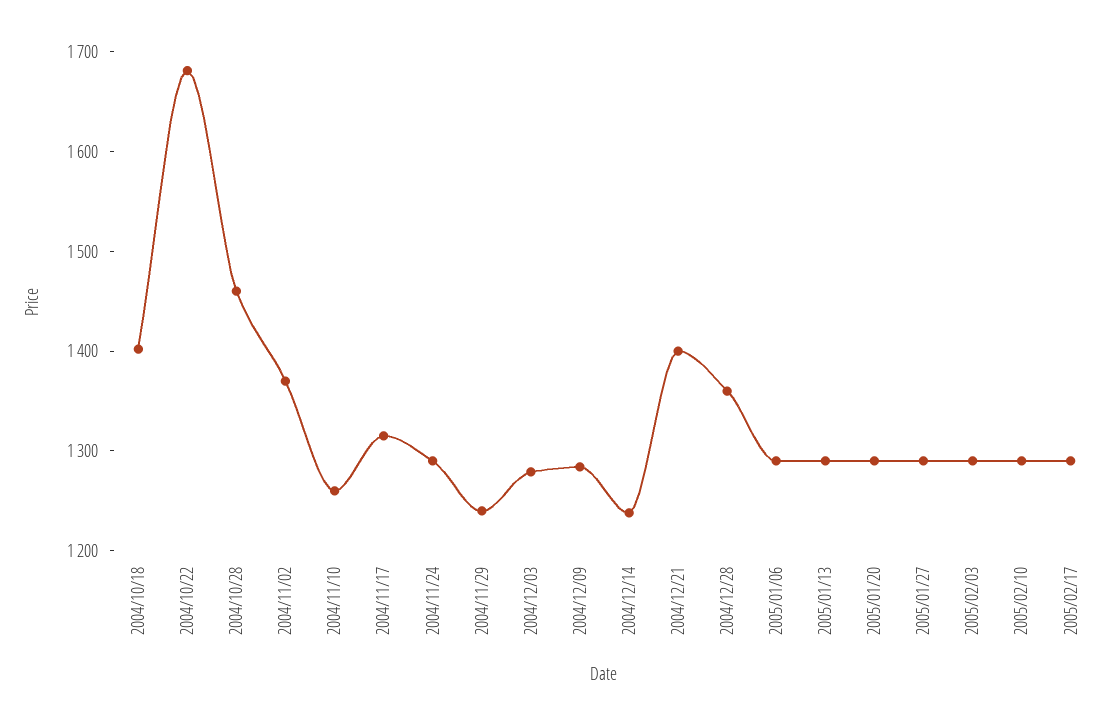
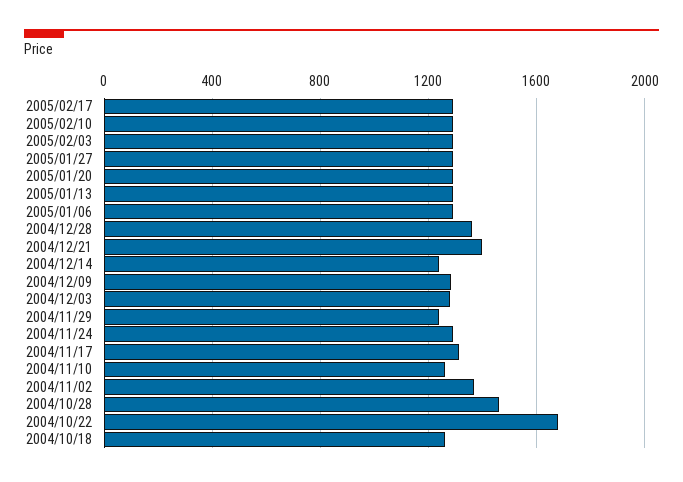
  {
-   "2004/10/18": 1400,
+   "2004/10/18": 1250,
    "2004/10/22": 1680,
    "2004/10/28": 1460,
    "2004/11/02": 1380,
    "2004/11/10": 1260,
    "2004/11/17": 1320,
    "2004/11/24": 1300,
    "2004/11/29": 1240,
    "2004/12/03": 1280,
    "2004/12/09": 1280,
    "2004/12/14": 1240,
    "2004/12/21": 1400,
    "2004/12/28": 1360,
    "2005/01/06": 1300,
    "2005/01/13": 1300,
    "2005/01/20": 1300,
    "2005/01/27": 1300,
    "2005/02/03": 1300,
    "2005/02/10": 1300,
    "2005/02/17": 1300
  }

